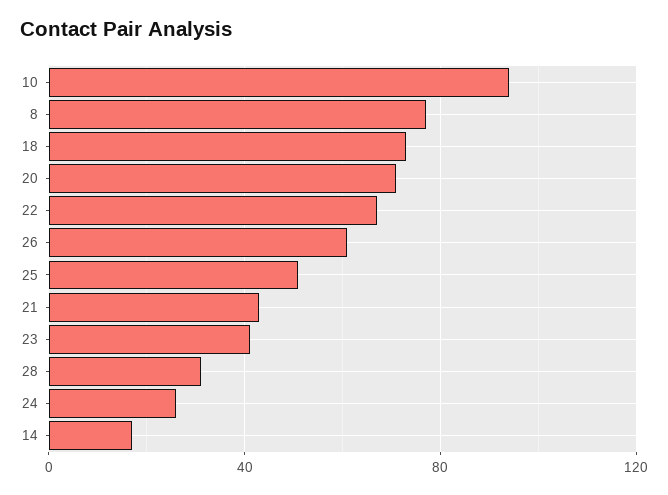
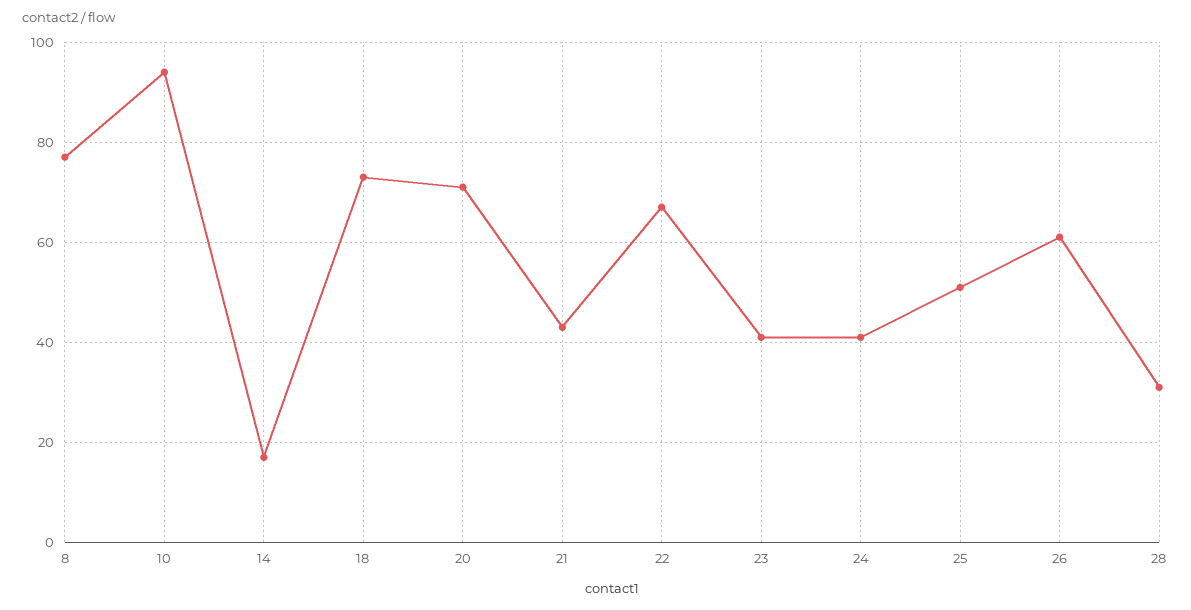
  {
    "10": 95,
    "8": 75,
    "18": 75,
    "20": 70,
    "22": 65,
    "26": 60,
    "25": 50,
    "21": 45,
    "23": 40,
    "28": 30,
-   "24": 25,
+   "24": 40,
    "14": 15
  }

